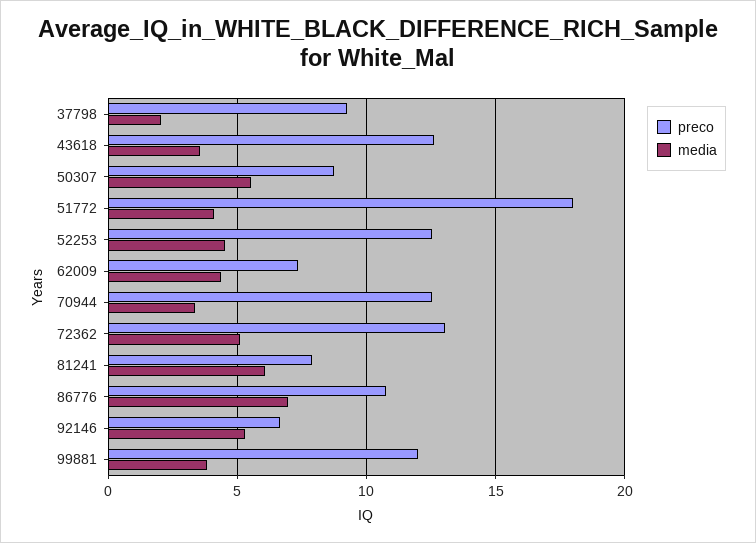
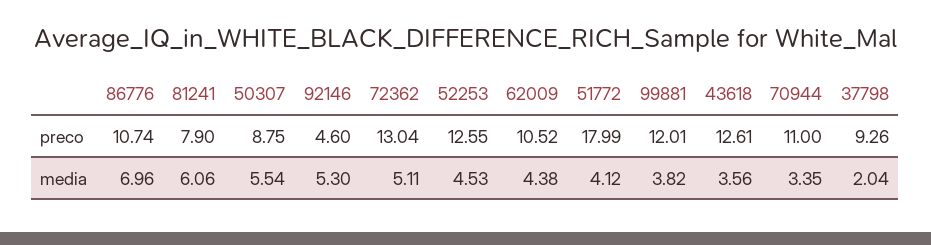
  {
    "preco": {
      "37798": 9.26,
      "43618": 12.61,
      "50307": 8.75,
      "51772": 17.99,
      "52253": 12.55,
-     "62009": 7.5,
+     "62009": 10.52,
-     "70944": 12.5,
+     "70944": 11,
      "72362": 13.04,
      "81241": 7.9,
      "86776": 10.74,
-     "92146": 6.5,
+     "92146": 4.6,
      "99881": 12.01
    },
    "media": {
      "37798": 2.04,
      "43618": 3.56,
      "50307": 5.54,
      "51772": 4.12,
      "52253": 4.53,
      "62009": 4.38,
      "70944": 3.35,
      "72362": 5.11,
      "81241": 6.06,
      "86776": 6.96,
      "92146": 5.3,
      "99881": 3.82
    }
  }

